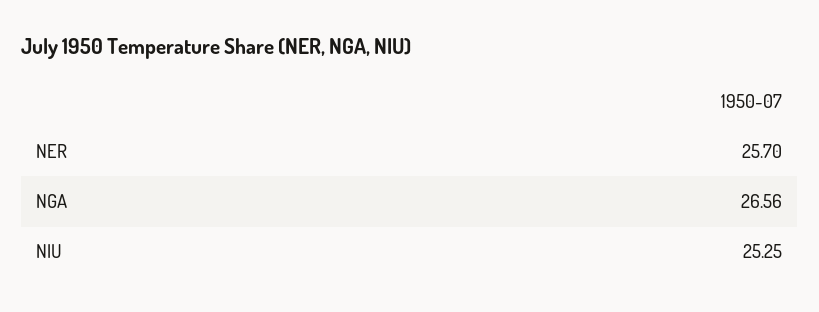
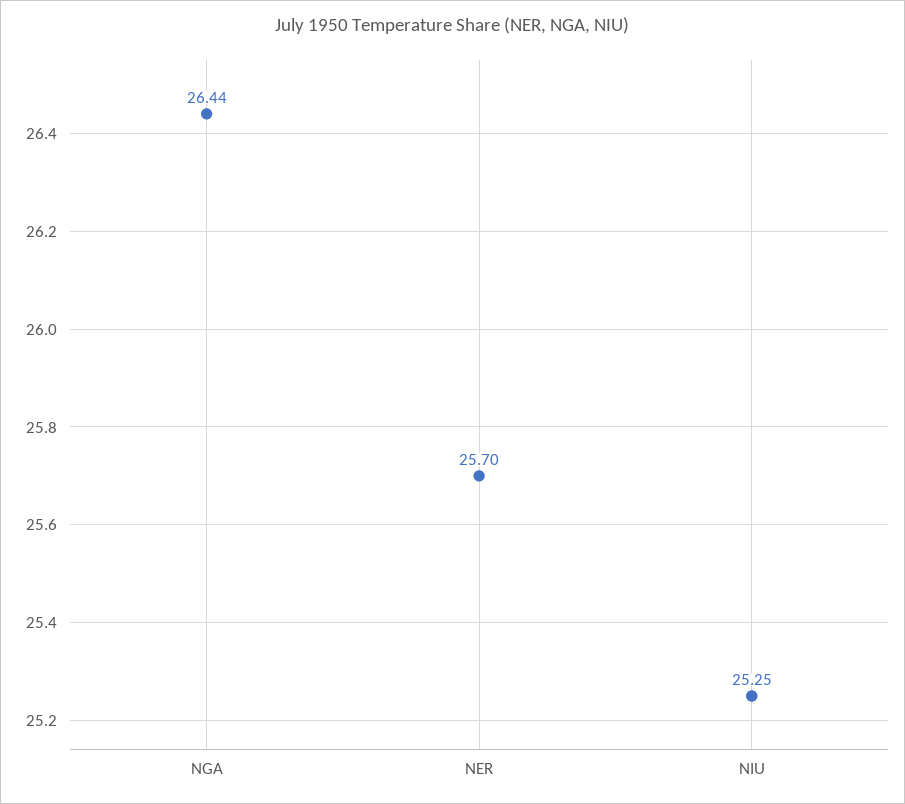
  {
    "NER": 25.7,
-   "NGA": 26.56,
+   "NGA": 26.44,
    "NIU": 25.25
  }

